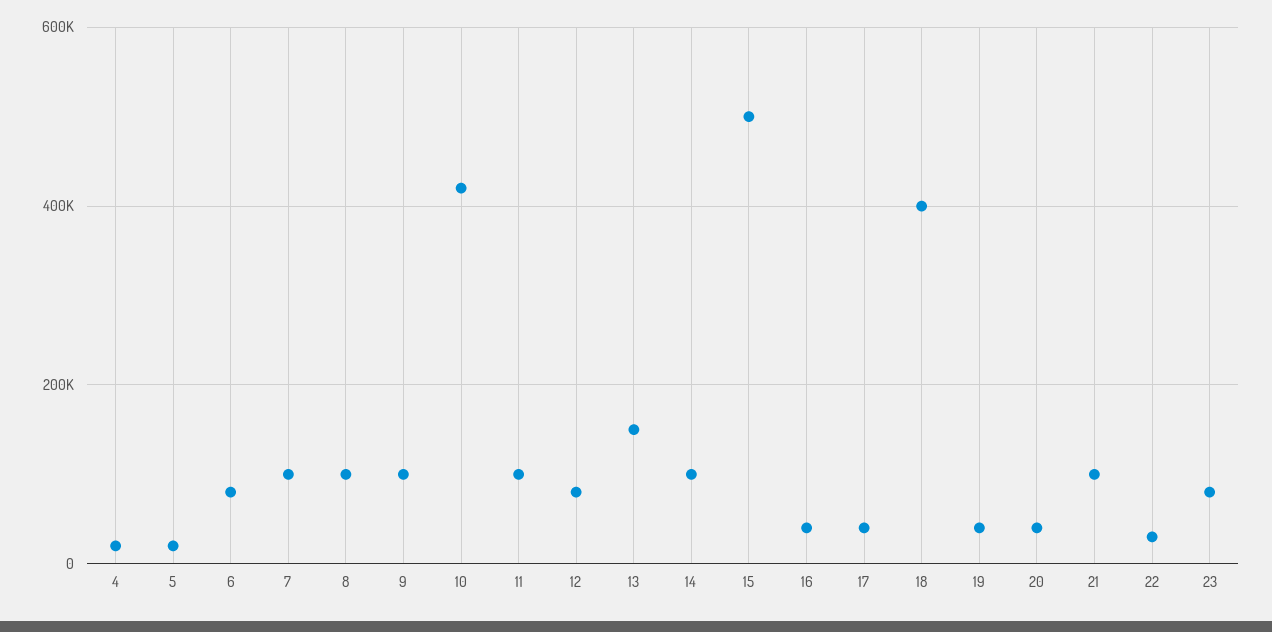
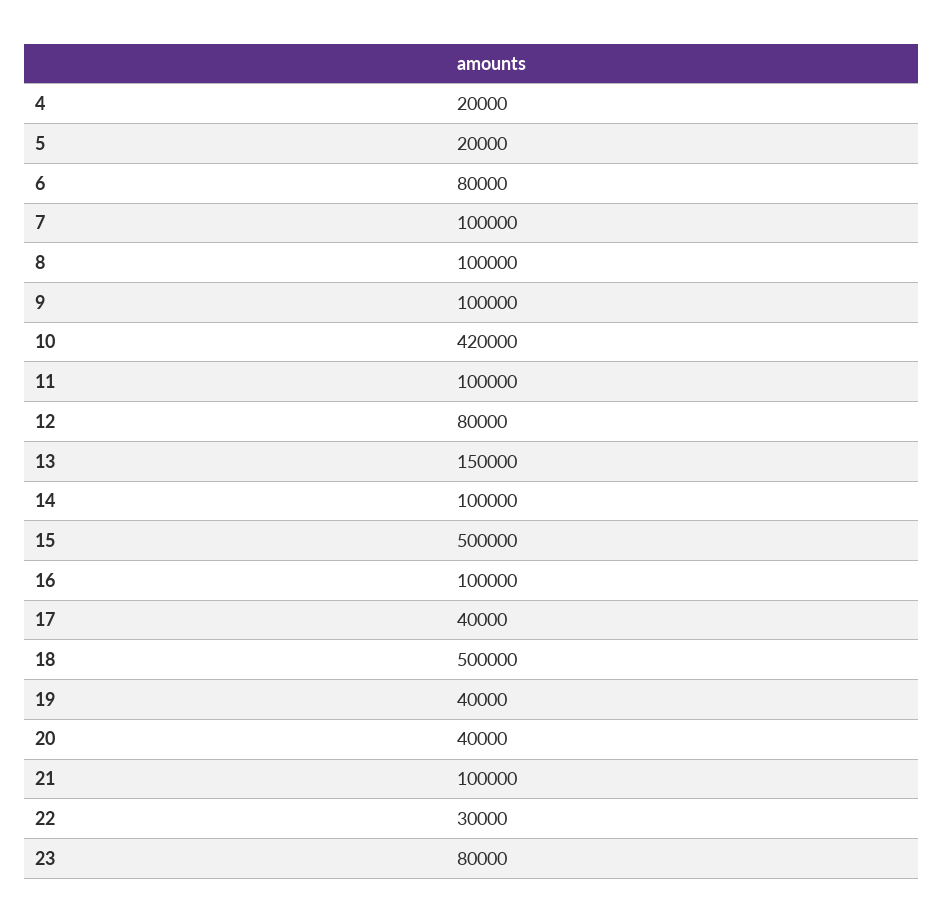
  {
    "4": 20000,
    "5": 20000,
    "6": 80000,
    "7": 100000,
    "8": 100000,
    "9": 100000,
    "10": 420000,
    "11": 100000,
    "12": 80000,
    "13": 150000,
    "14": 100000,
    "15": 500000,
-   "16": 40000,
+   "16": 100000,
    "17": 40000,
-   "18": 400000,
+   "18": 500000,
    "19": 40000,
    "20": 40000,
    "21": 100000,
    "22": 30000,
    "23": 80000
  }

